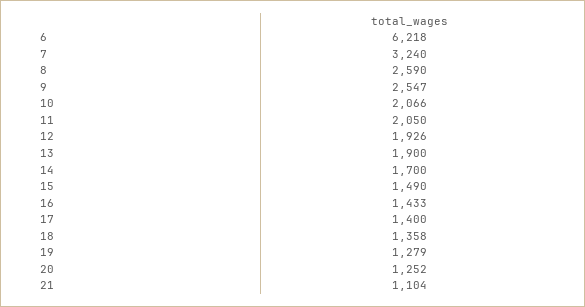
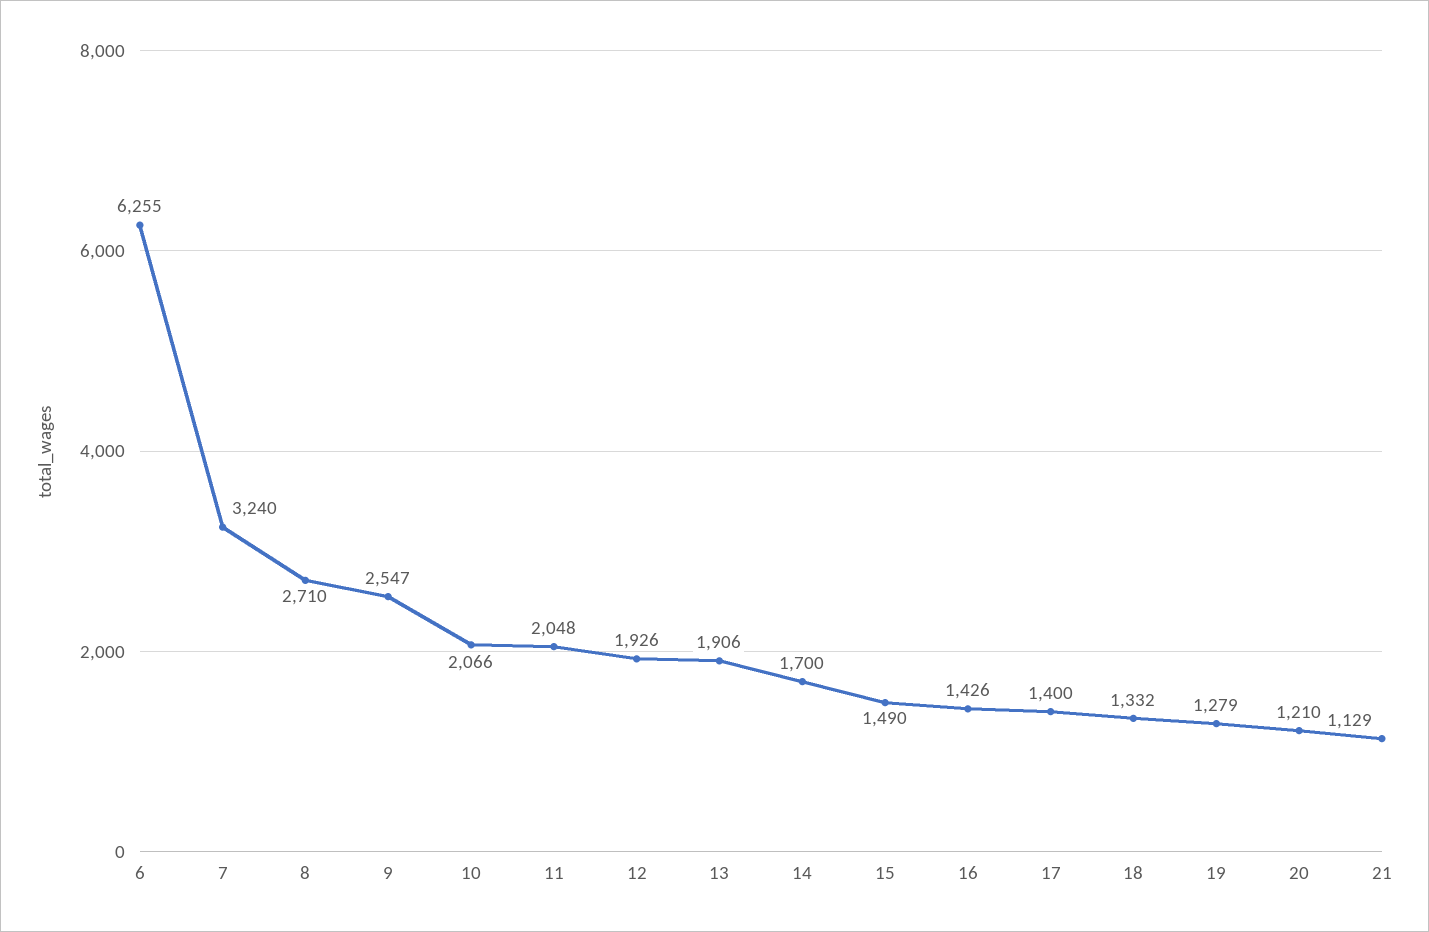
  {
-   "6": 6218,
+   "6": 6255,
    "7": 3240,
-   "8": 2590,
+   "8": 2710,
    "9": 2547,
    "10": 2066,
-   "11": 2050,
+   "11": 2048,
    "12": 1926,
-   "13": 1900,
+   "13": 1906,
    "14": 1700,
    "15": 1490,
-   "16": 1433,
+   "16": 1426,
    "17": 1400,
-   "18": 1358,
+   "18": 1332,
    "19": 1279,
-   "20": 1252,
+   "20": 1210,
-   "21": 1104
+   "21": 1129
  }

